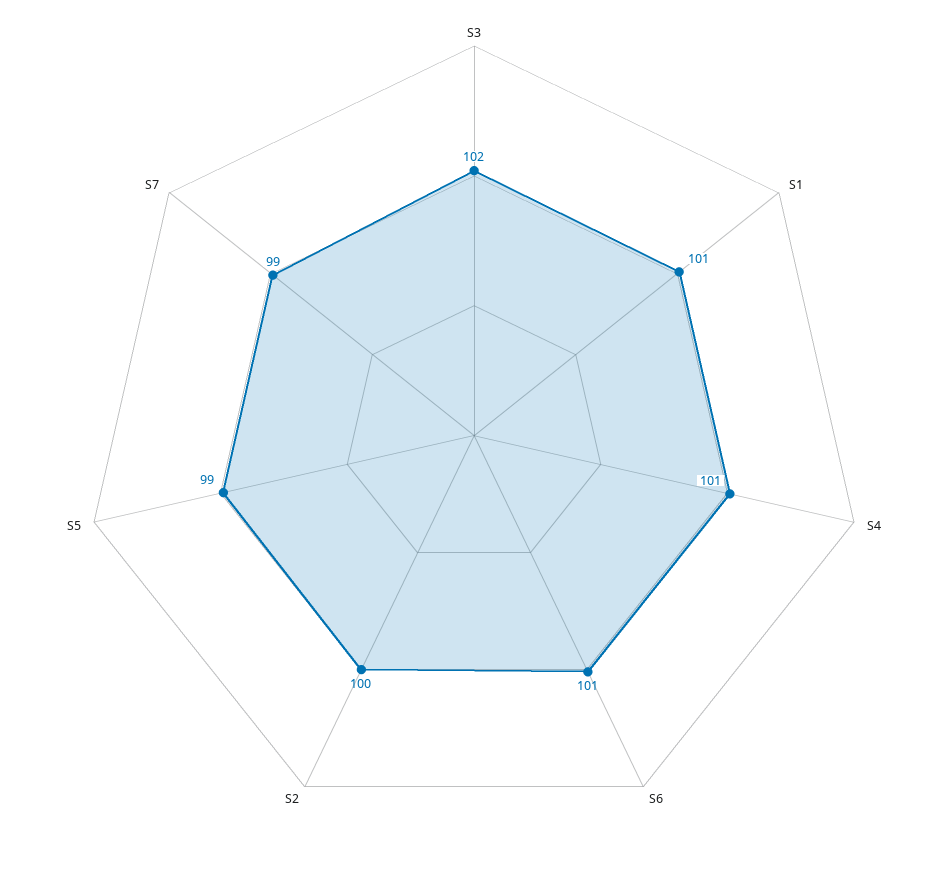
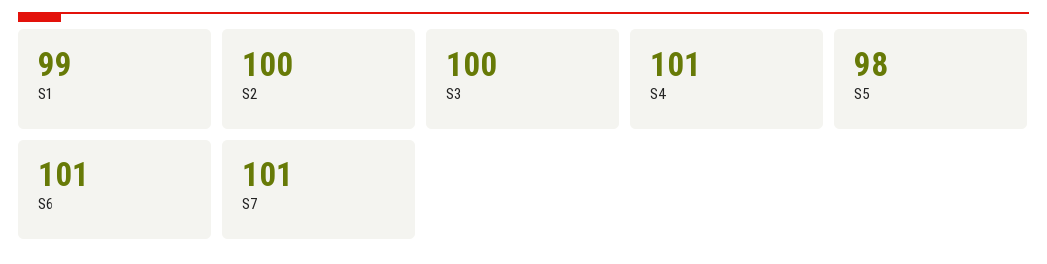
  {
-   "S3": 102,
+   "S3": 100,
-   "S1": 101,
+   "S1": 99,
    "S4": 101,
    "S6": 101,
    "S2": 100,
-   "S5": 99,
+   "S5": 98,
-   "S7": 99
+   "S7": 101
  }

